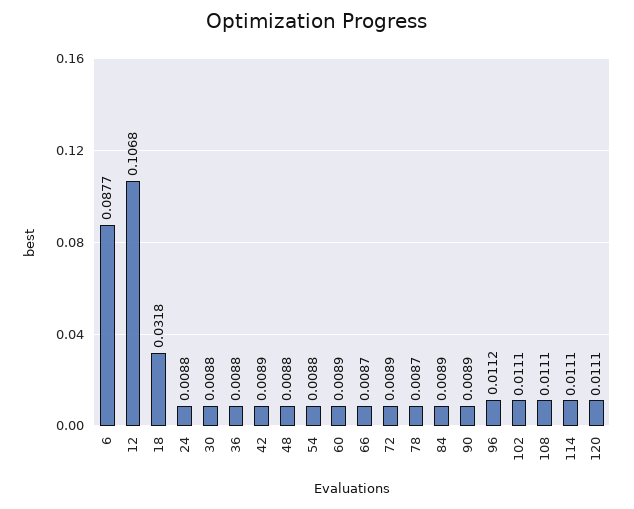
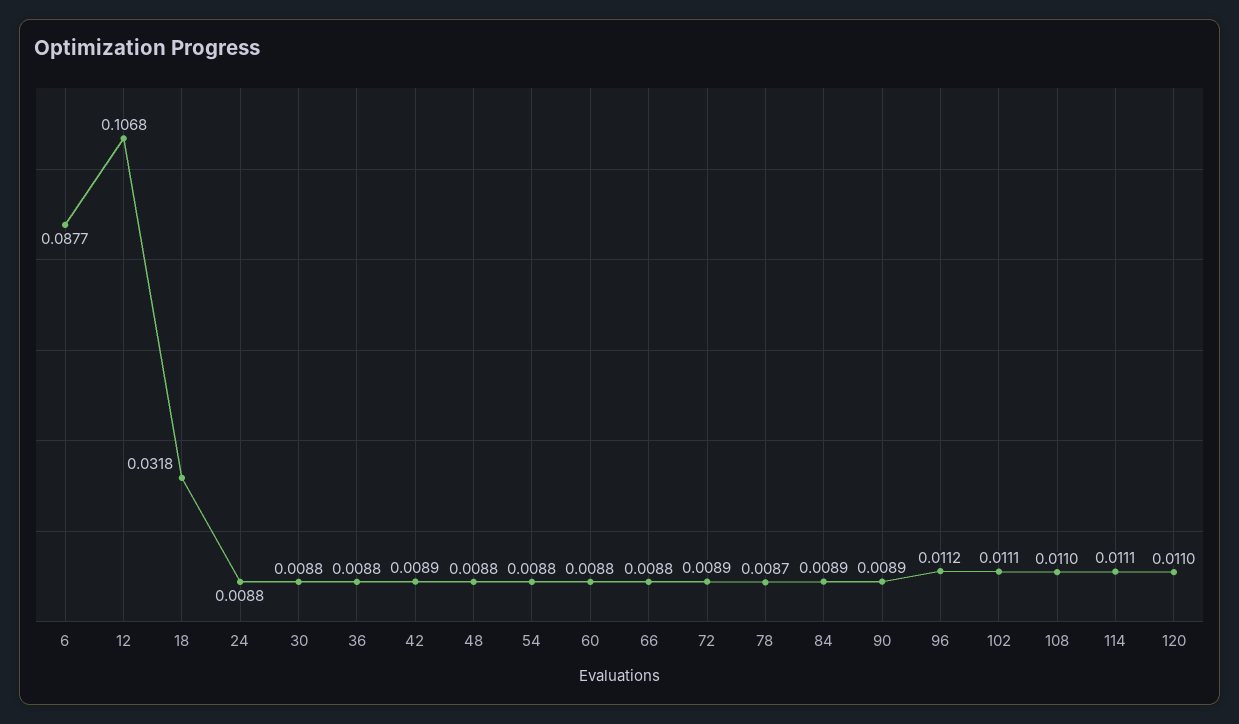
  {
    "6": 0.0877,
    "12": 0.1068,
    "18": 0.0318,
    "24": 0.0088,
    "30": 0.0088,
    "36": 0.0088,
    "42": 0.0089,
    "48": 0.0088,
    "54": 0.0088,
-   "60": 0.0089,
+   "60": 0.0088,
-   "66": 0.0087,
+   "66": 0.0088,
    "72": 0.0089,
    "78": 0.0087,
    "84": 0.0089,
    "90": 0.0089,
    "96": 0.0112,
    "102": 0.0111,
-   "108": 0.0111,
+   "108": 0.011,
    "114": 0.0111,
-   "120": 0.0111
+   "120": 0.011
  }

